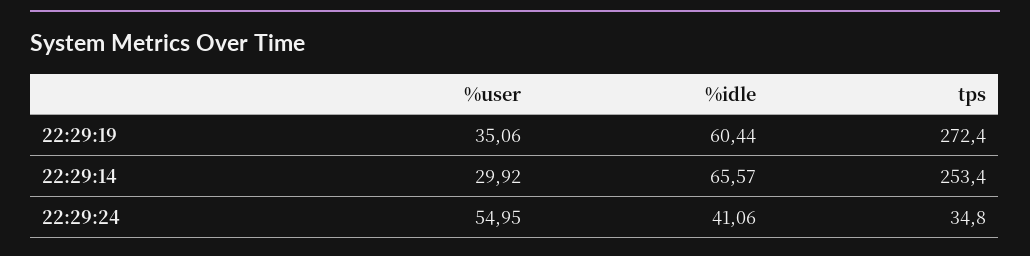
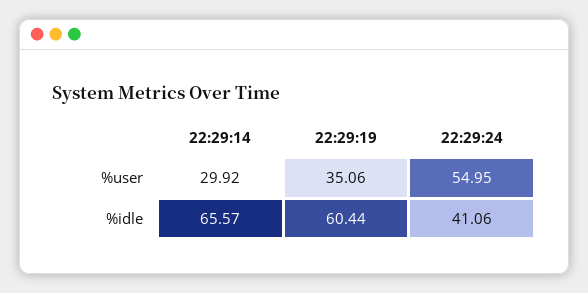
  {
    "%user": {
      "22:29:19": 35.06,
      "22:29:14": 29.92,
      "22:29:24": 54.95
    },
    "%idle": {
      "22:29:19": 60.44,
      "22:29:14": 65.57,
      "22:29:24": 41.06
-   },
+   }
-   "tps": {
-     "22:29:19": 272.4,
-     "22:29:14": 253.4,
-     "22:29:24": 34.8
-   }
  }

